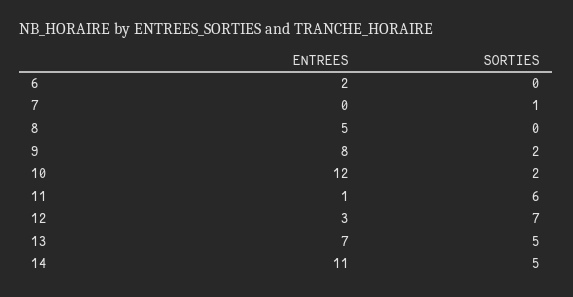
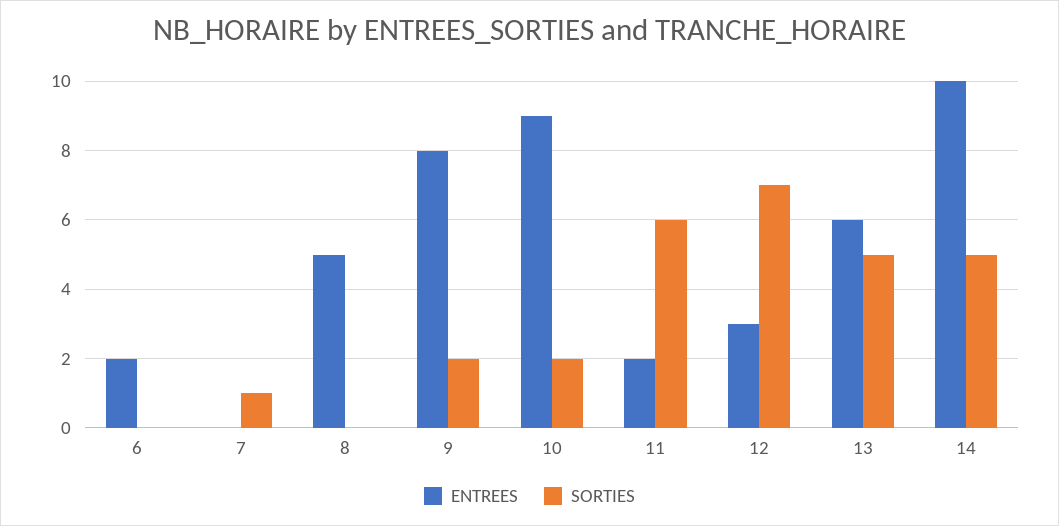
  {
    "ENTREES": {
      "6": 2,
      "7": 0,
      "8": 5,
      "9": 8,
-     "10": 12,
+     "10": 9,
-     "11": 1,
+     "11": 2,
      "12": 3,
-     "13": 7,
+     "13": 6,
-     "14": 11
+     "14": 10
    },
    "SORTIES": {
      "6": 0,
      "7": 1,
      "8": 0,
      "9": 2,
      "10": 2,
      "11": 6,
      "12": 7,
      "13": 5,
      "14": 5
    }
  }

